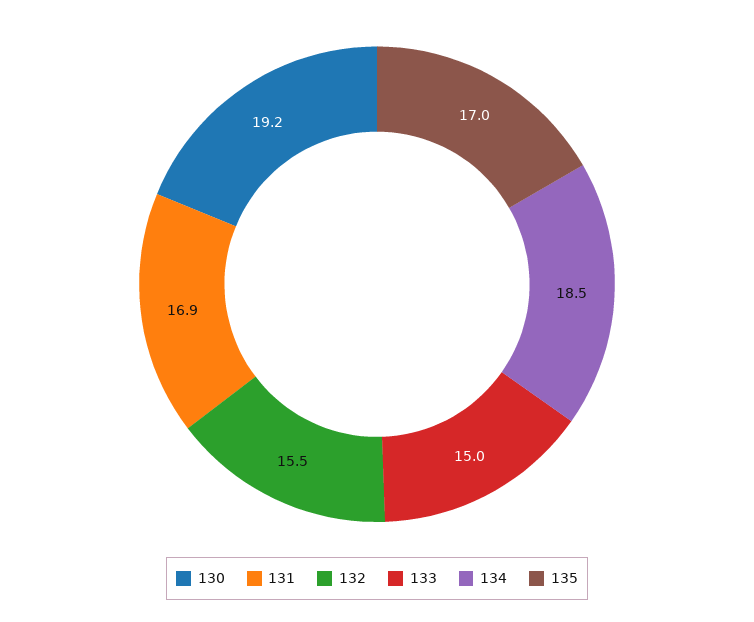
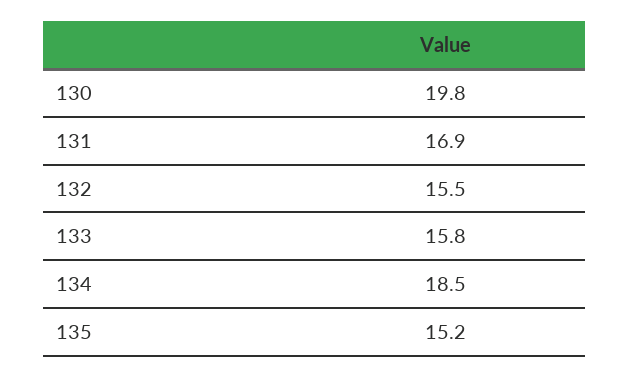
  {
-   "130": 19.2,
+   "130": 19.8,
    "131": 16.9,
    "132": 15.5,
-   "133": 15,
+   "133": 15.8,
    "134": 18.5,
-   "135": 17
+   "135": 15.2
  }

